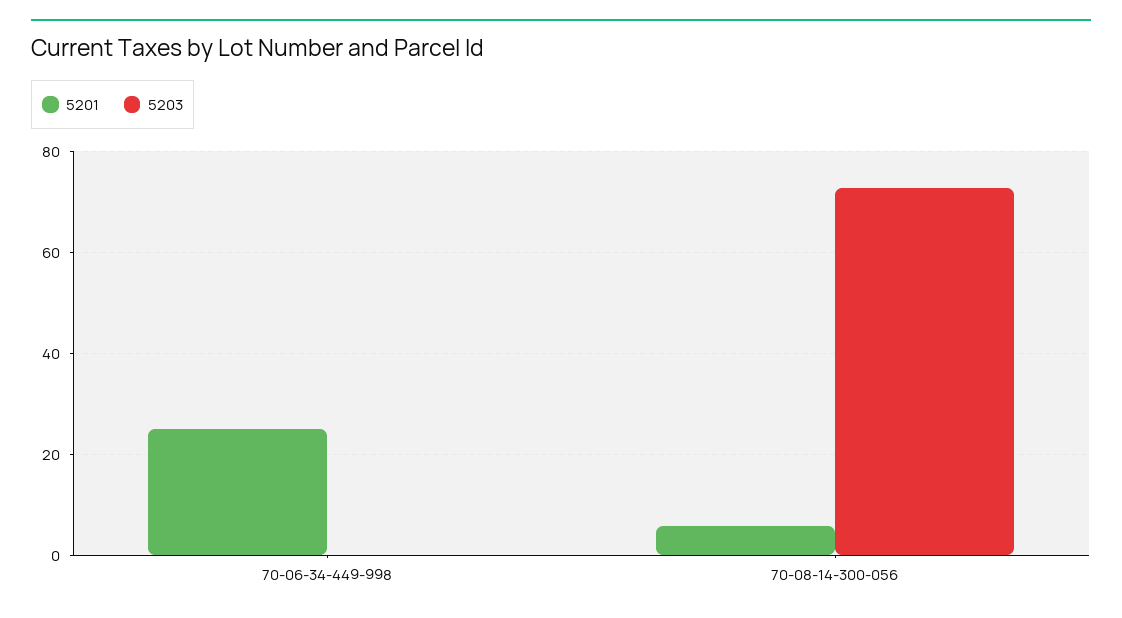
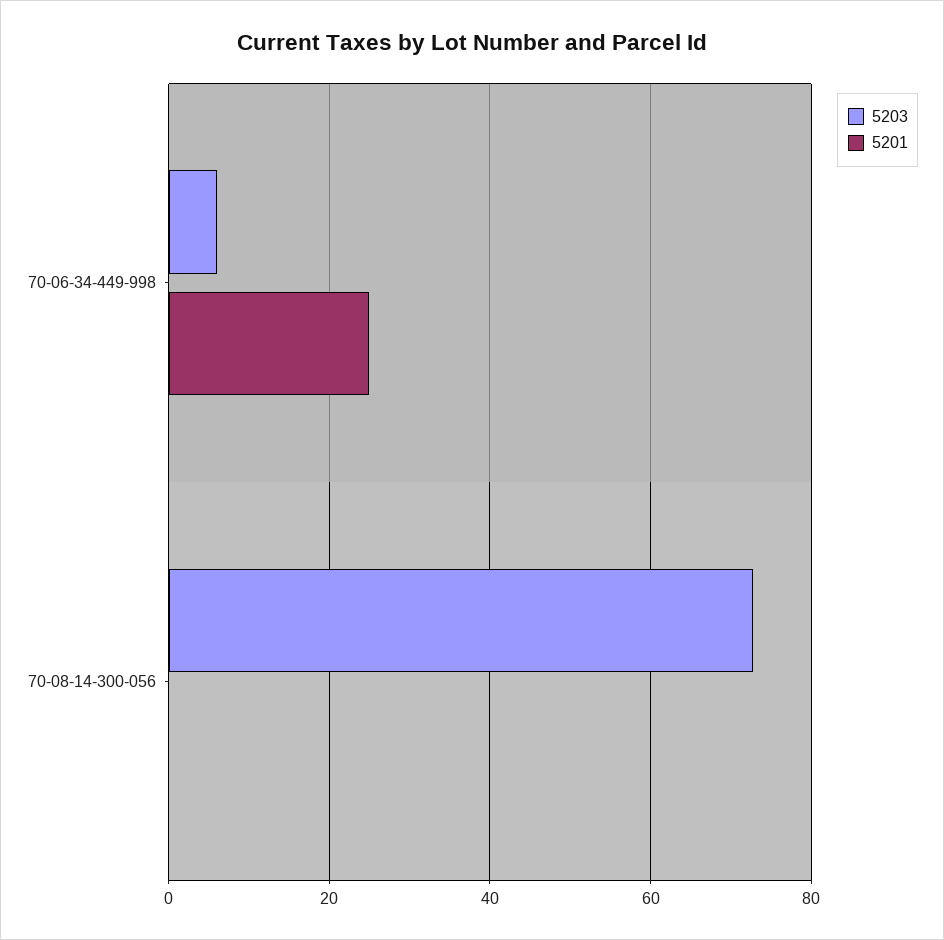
  {
    "5201": {
      "70-06-34-449-998": 24,
-     "70-08-14-300-056": 6
+     "70-08-14-300-056": 0
    },
    "5203": {
-     "70-06-34-449-998": 0,
+     "70-06-34-449-998": 6,
      "70-08-14-300-056": 72
    }
  }

